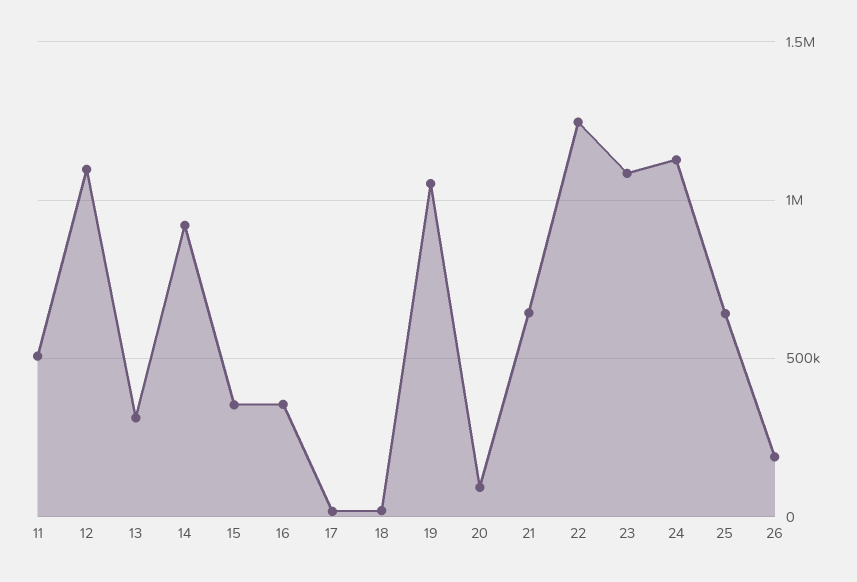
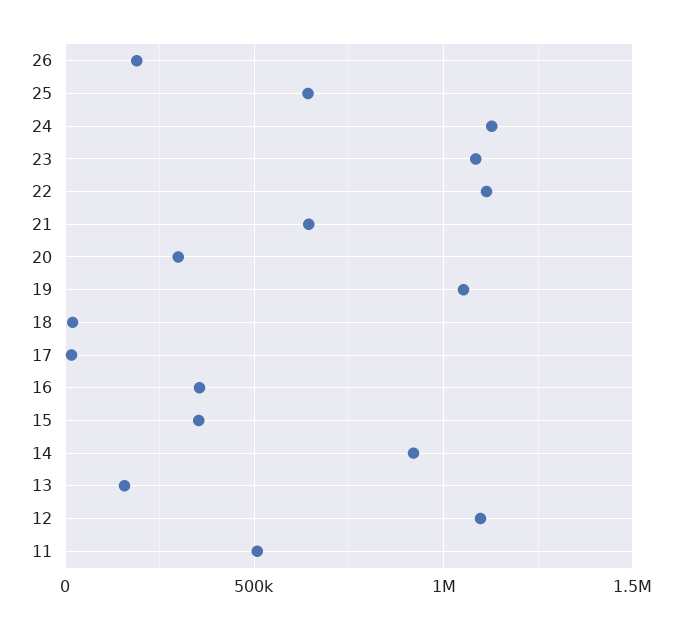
  {
    "11": 500000,
    "12": 1100000,
-   "13": 300000,
+   "13": 150000,
    "14": 900000,
    "15": 350000,
    "16": 350000,
    "17": 0,
    "18": 0,
    "19": 1050000,
-   "20": 100000,
+   "20": 300000,
    "21": 650000,
-   "22": 1250000,
+   "22": 1100000,
    "23": 1100000,
    "24": 1150000,
    "25": 650000,
    "26": 200000
  }

